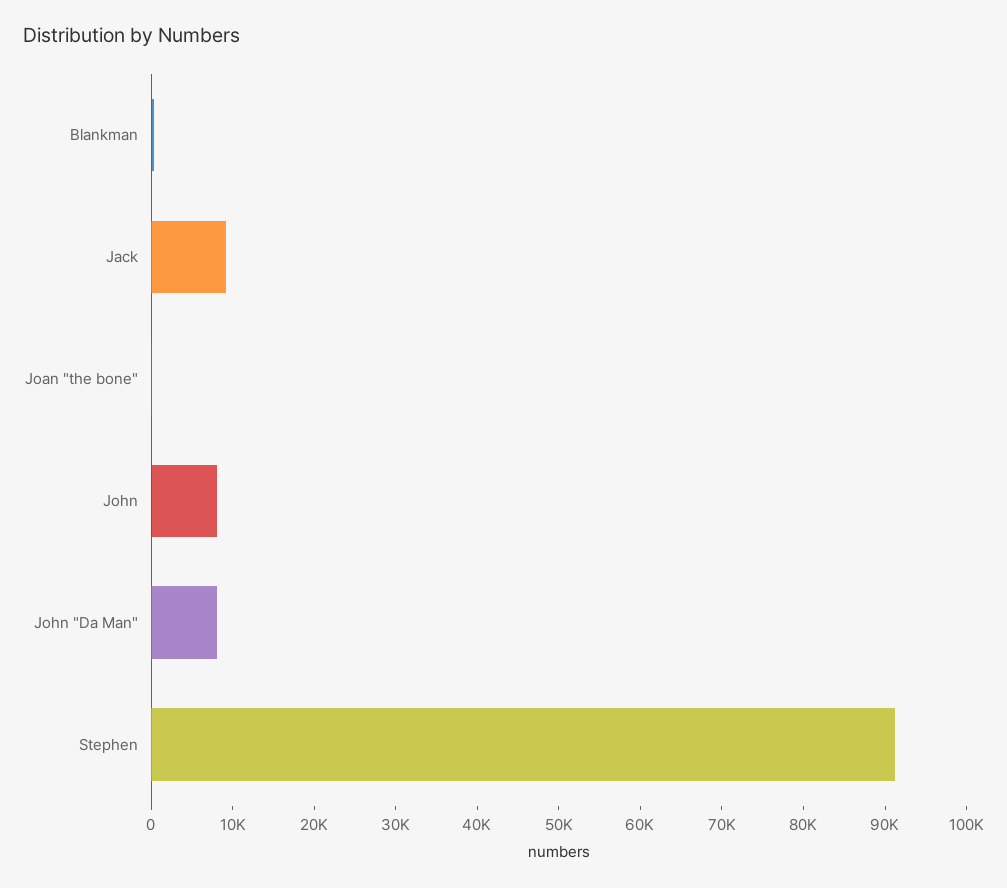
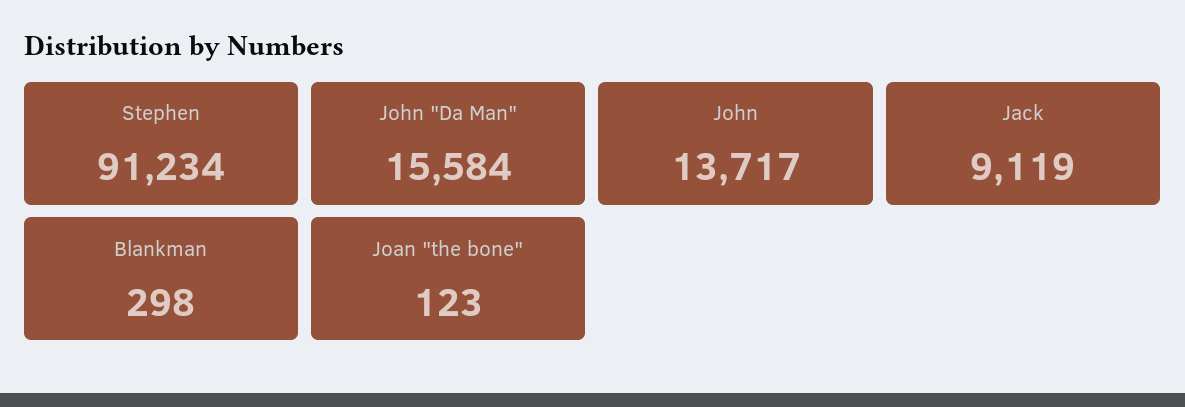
  {
    "Blankman": 298,
    "Jack": 9119,
    "Joan \"the bone\"": 123,
-   "John": 8000,
+   "John": 13717,
-   "John \"Da Man\"": 8000,
+   "John \"Da Man\"": 15584,
    "Stephen": 91234
  }

